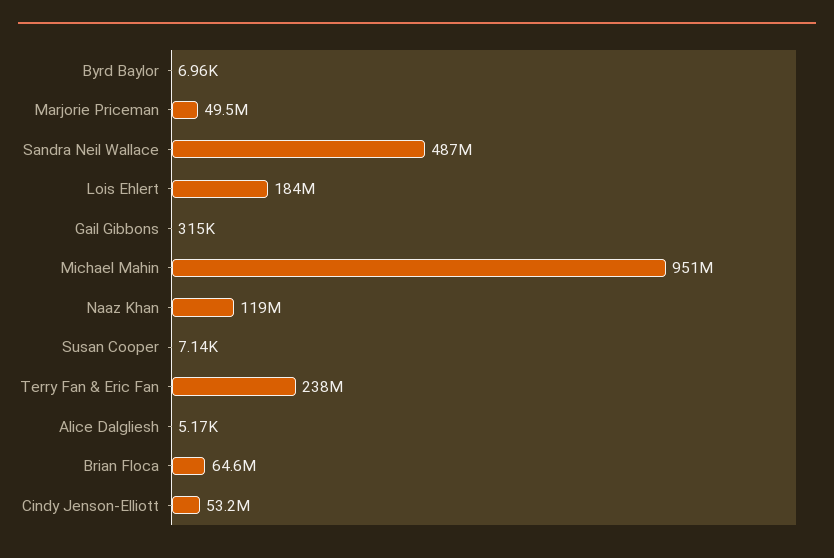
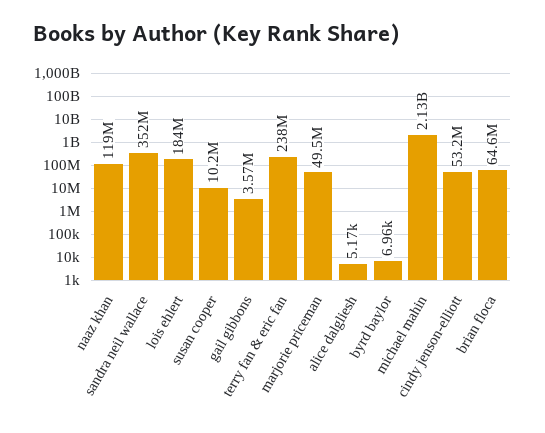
  {
    "Byrd Baylor": 6960,
    "Marjorie Priceman": 49500000,
-   "Sandra Neil Wallace": 487000000,
+   "Sandra Neil Wallace": 352000000,
    "Lois Ehlert": 184000000,
-   "Gail Gibbons": 315000,
+   "Gail Gibbons": 3570000,
-   "Michael Mahin": 951000000,
+   "Michael Mahin": 2130000000,
    "Naaz Khan": 119000000,
-   "Susan Cooper": 7140,
+   "Susan Cooper": 10200000,
    "Terry Fan & Eric Fan": 238000000,
    "Alice Dalgliesh": 5170,
    "Brian Floca": 64600000,
    "Cindy Jenson-Elliott": 53200000
  }

